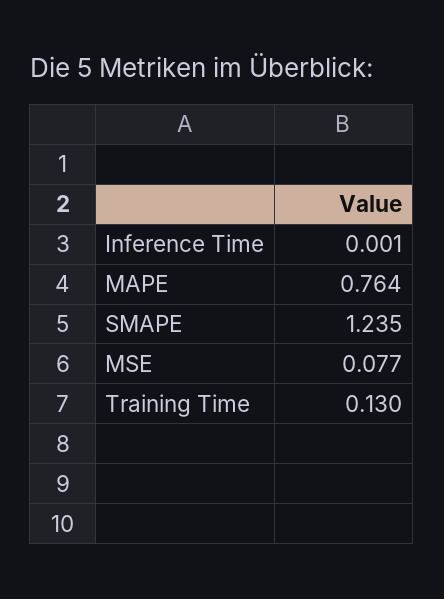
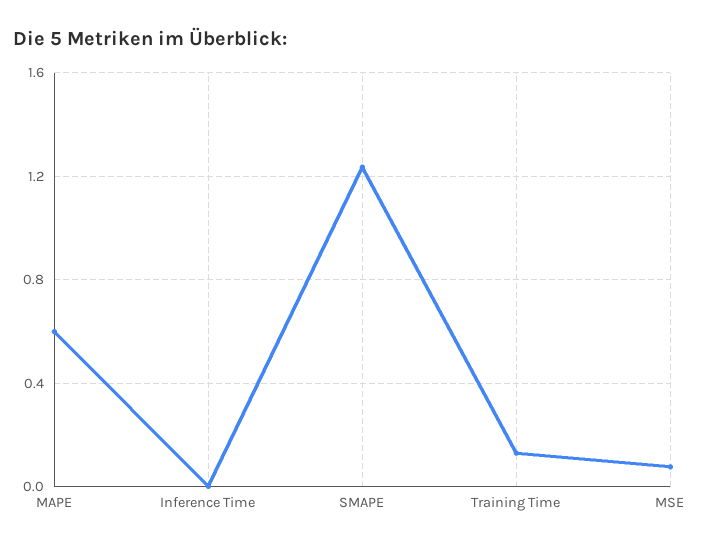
  {
    "Inference Time": 0.001,
-   "MAPE": 0.764,
+   "MAPE": 0.6,
    "SMAPE": 1.235,
    "MSE": 0.077,
    "Training Time": 0.13
  }

